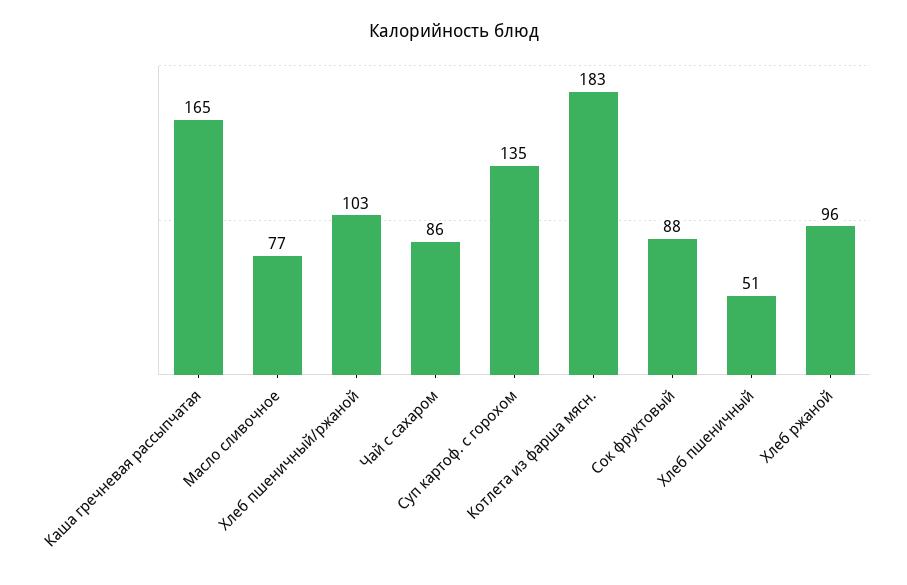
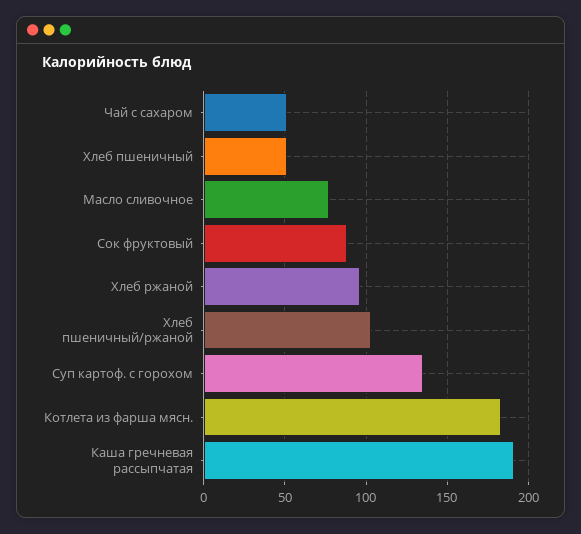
  {
-   "Каша гречневая рассыпчатая": 165,
+   "Каша гречневая рассыпчатая": 190,
    "Масло сливочное": 77,
    "Хлеб пшеничный/ржаной": 103,
-   "Чай с сахаром": 86,
+   "Чай с сахаром": 50,
    "Суп картоф. с горохом": 135,
    "Котлета из фарша мясн.": 183,
    "Сок фруктовый": 88,
    "Хлеб пшеничный": 51,
    "Хлеб ржаной": 96
  }

